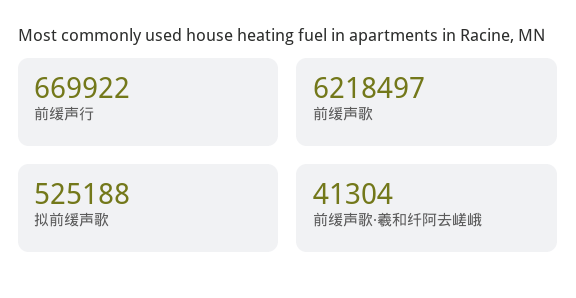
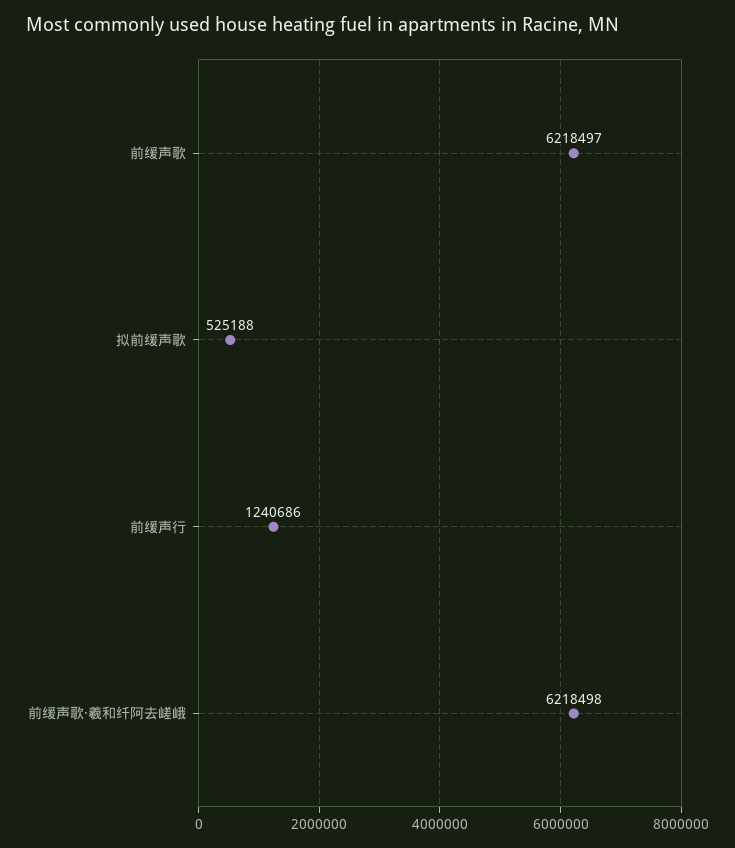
  {
-   "前缓声行": 669922,
+   "前缓声行": 1240686,
    "前缓声歌": 6218497,
    "拟前缓声歌": 525188,
-   "前缓声歌·羲和纤阿去嵯峨": 41304
+   "前缓声歌·羲和纤阿去嵯峨": 6218498
  }

